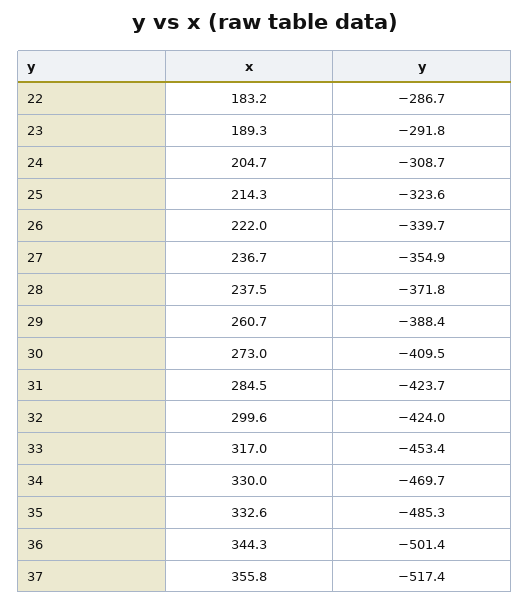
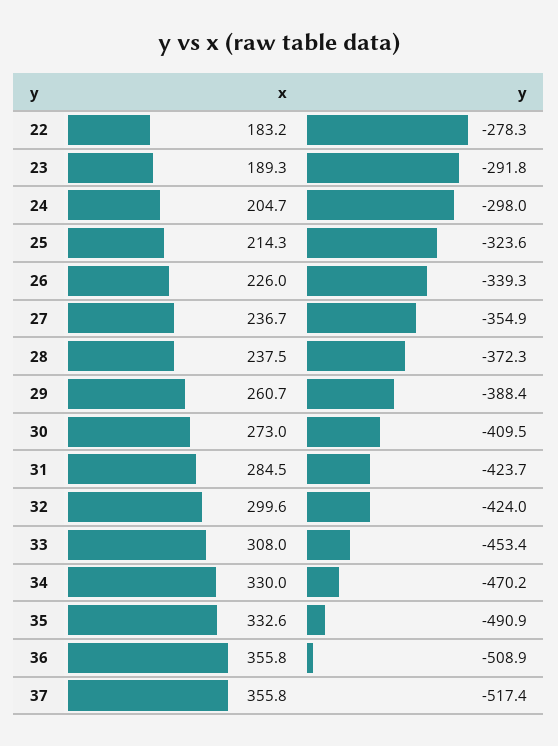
  {
    "x": {
      "22": 183.2,
      "23": 189.3,
      "24": 204.7,
      "25": 214.3,
-     "26": 222,
+     "26": 226,
      "27": 236.7,
      "28": 237.5,
      "29": 260.7,
      "30": 273,
      "31": 284.5,
      "32": 299.6,
-     "33": 317,
+     "33": 308,
      "34": 330,
      "35": 332.6,
-     "36": 344.3,
+     "36": 355.8,
      "37": 355.8
    },
    "y": {
-     "22": -286.7,
+     "22": -278.3,
      "23": -291.8,
-     "24": -308.7,
+     "24": -298,
      "25": -323.6,
-     "26": -339.7,
+     "26": -339.3,
      "27": -354.9,
-     "28": -371.8,
+     "28": -372.3,
      "29": -388.4,
      "30": -409.5,
      "31": -423.7,
      "32": -424,
      "33": -453.4,
-     "34": -469.7,
+     "34": -470.2,
-     "35": -485.3,
+     "35": -490.9,
-     "36": -501.4,
+     "36": -508.9,
      "37": -517.4
    }
  }

